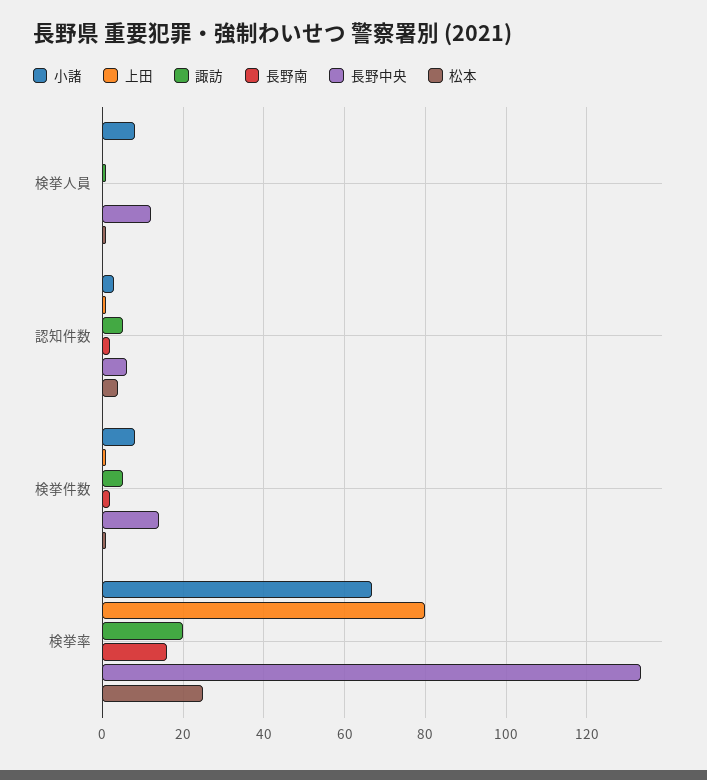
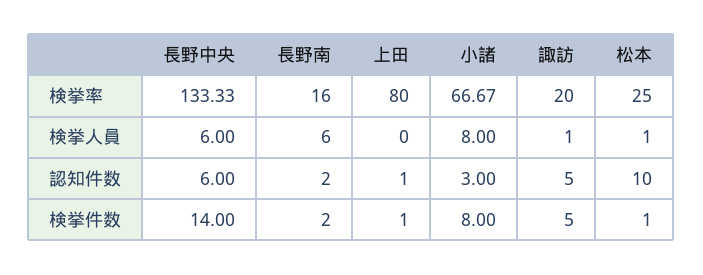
  {
    "小諸": {
      "検挙人員": 8,
      "認知件数": 3,
      "検挙件数": 8,
      "検挙率": 66.67
    },
    "上田": {
      "検挙人員": 0,
      "認知件数": 1,
      "検挙件数": 1,
      "検挙率": 80
    },
    "諏訪": {
      "検挙人員": 1,
      "認知件数": 5,
      "検挙件数": 5,
      "検挙率": 20
    },
    "長野南": {
-     "検挙人員": 0,
+     "検挙人員": 6,
      "認知件数": 2,
      "検挙件数": 2,
      "検挙率": 16
    },
    "長野中央": {
-     "検挙人員": 12,
+     "検挙人員": 6,
      "認知件数": 6,
      "検挙件数": 14,
      "検挙率": 133.33
    },
    "松本": {
      "検挙人員": 1,
-     "認知件数": 4,
+     "認知件数": 10,
      "検挙件数": 1,
      "検挙率": 25
    }
  }

